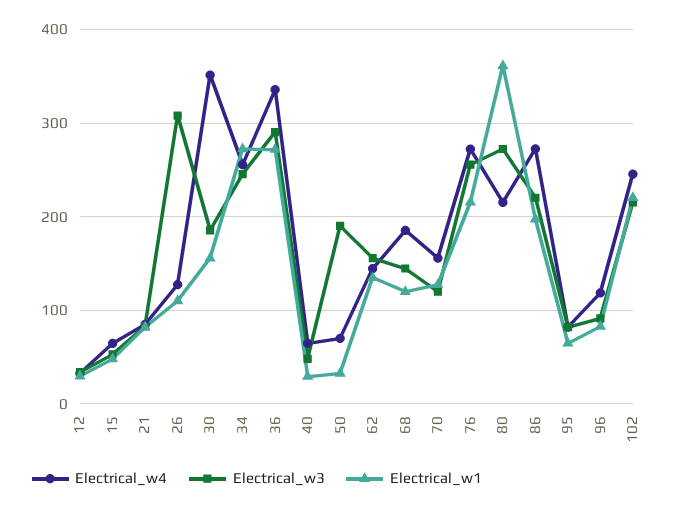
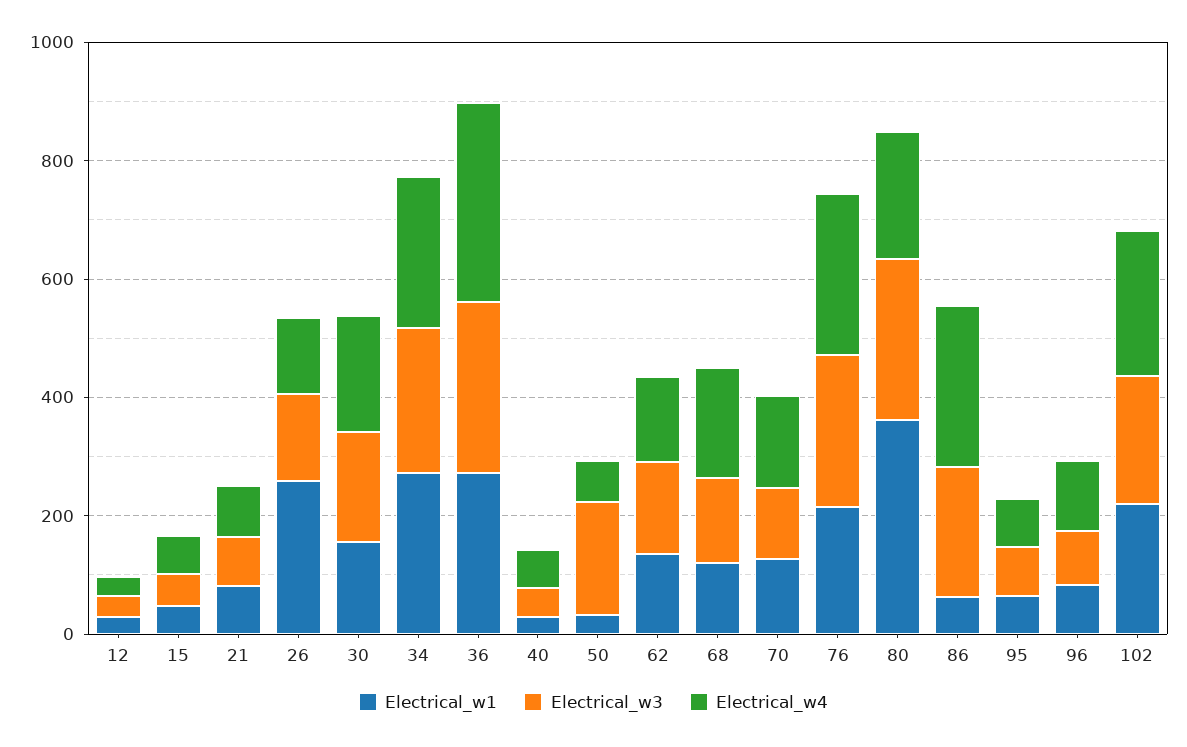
  {
    "Electrical_w4": {
      "12": 30,
      "15": 60,
      "21": 90,
      "26": 130,
-     "30": 350,
+     "30": 200,
      "34": 260,
      "36": 340,
      "40": 60,
      "50": 70,
      "62": 140,
      "68": 190,
      "70": 160,
      "76": 270,
      "80": 220,
      "86": 270,
      "95": 80,
      "96": 120,
      "102": 250
    },
    "Electrical_w3": {
      "12": 30,
      "15": 50,
      "21": 80,
-     "26": 310,
+     "26": 150,
      "30": 190,
      "34": 250,
      "36": 290,
      "40": 50,
      "50": 190,
      "62": 160,
      "68": 140,
      "70": 120,
      "76": 260,
      "80": 270,
      "86": 220,
      "95": 80,
      "96": 90,
      "102": 220
    },
    "Electrical_w1": {
      "12": 30,
      "15": 50,
      "21": 80,
-     "26": 110,
+     "26": 250,
      "30": 160,
      "34": 270,
      "36": 270,
      "40": 30,
      "50": 30,
      "62": 130,
      "68": 120,
      "70": 130,
      "76": 220,
      "80": 360,
-     "86": 200,
+     "86": 50,
      "95": 60,
      "96": 80,
      "102": 220
    }
  }

